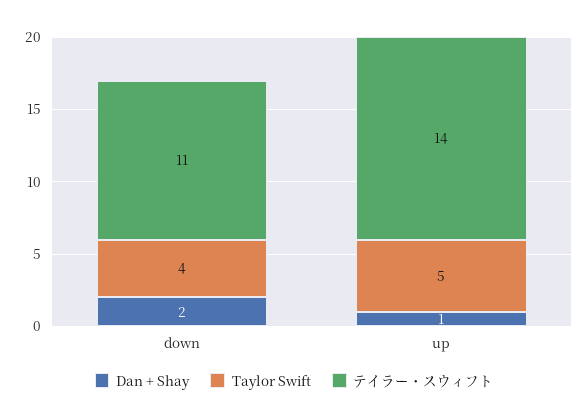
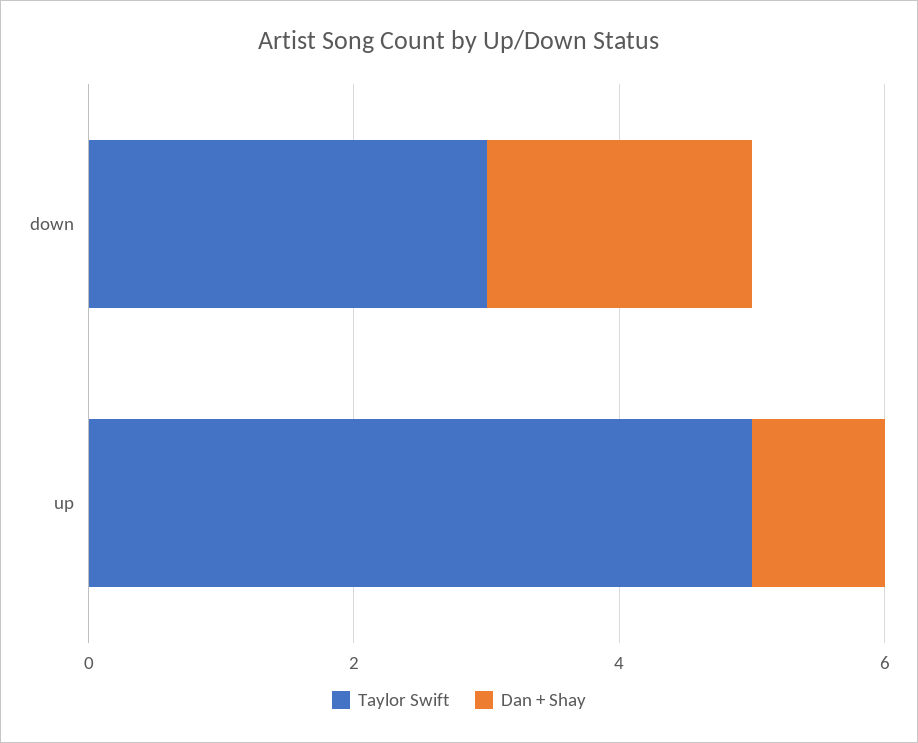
  {
    "Dan + Shay": {
      "down": 2,
      "up": 1
    },
    "Taylor Swift": {
-     "down": 4,
+     "down": 3,
      "up": 5
-   },
+   }
-   "テイラー・スウィフト": {
-     "down": 11,
-     "up": 14
-   }
  }

